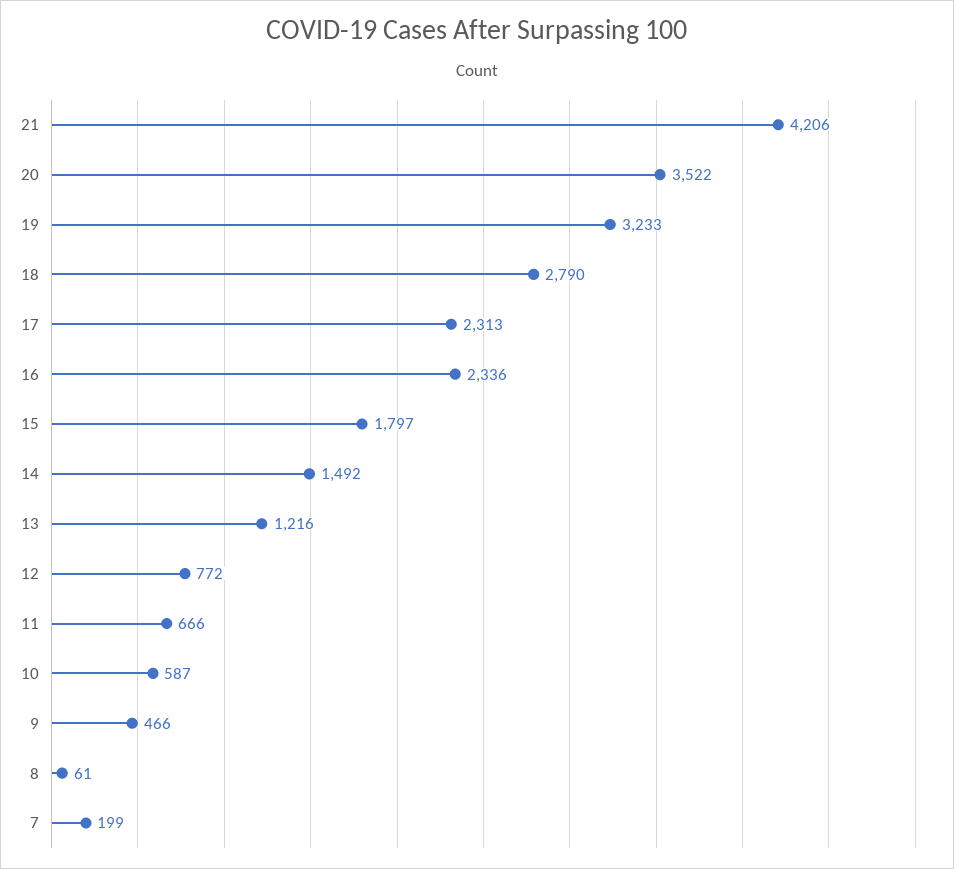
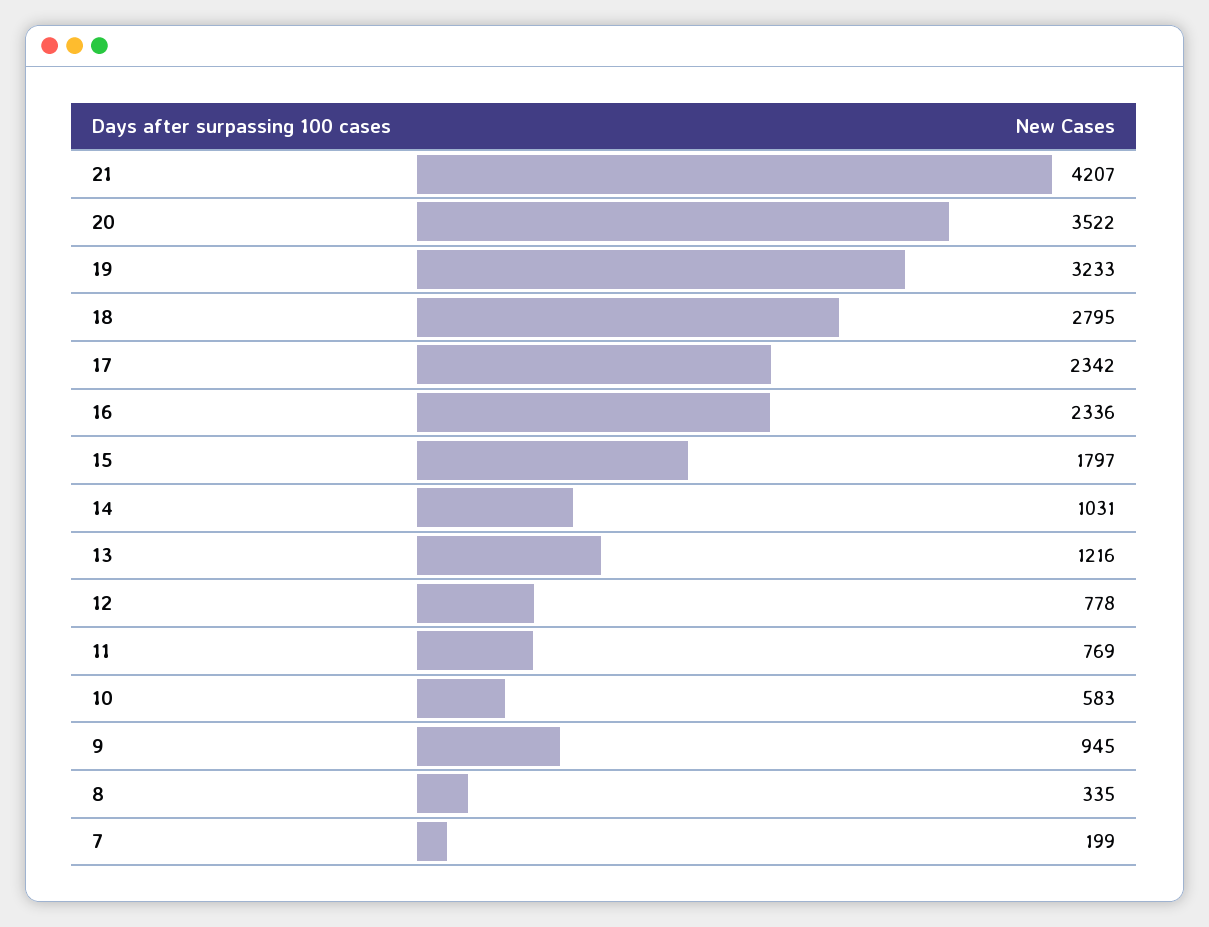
  {
-   "21": 4206,
+   "21": 4207,
    "20": 3522,
    "19": 3233,
-   "18": 2790,
+   "18": 2795,
-   "17": 2313,
+   "17": 2342,
    "16": 2336,
    "15": 1797,
-   "14": 1492,
+   "14": 1031,
    "13": 1216,
-   "12": 772,
+   "12": 778,
-   "11": 666,
+   "11": 769,
-   "10": 587,
+   "10": 583,
-   "9": 466,
+   "9": 945,
-   "8": 61,
+   "8": 335,
    "7": 199
  }

